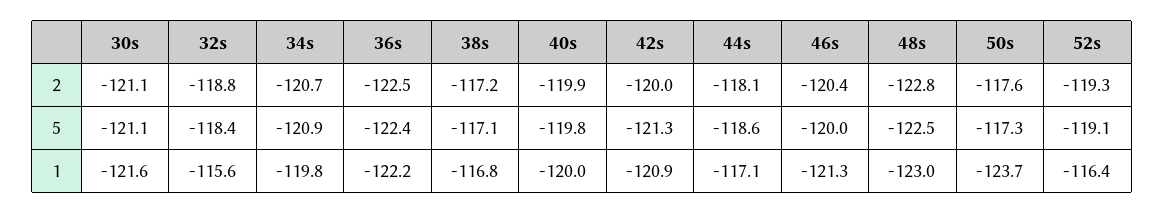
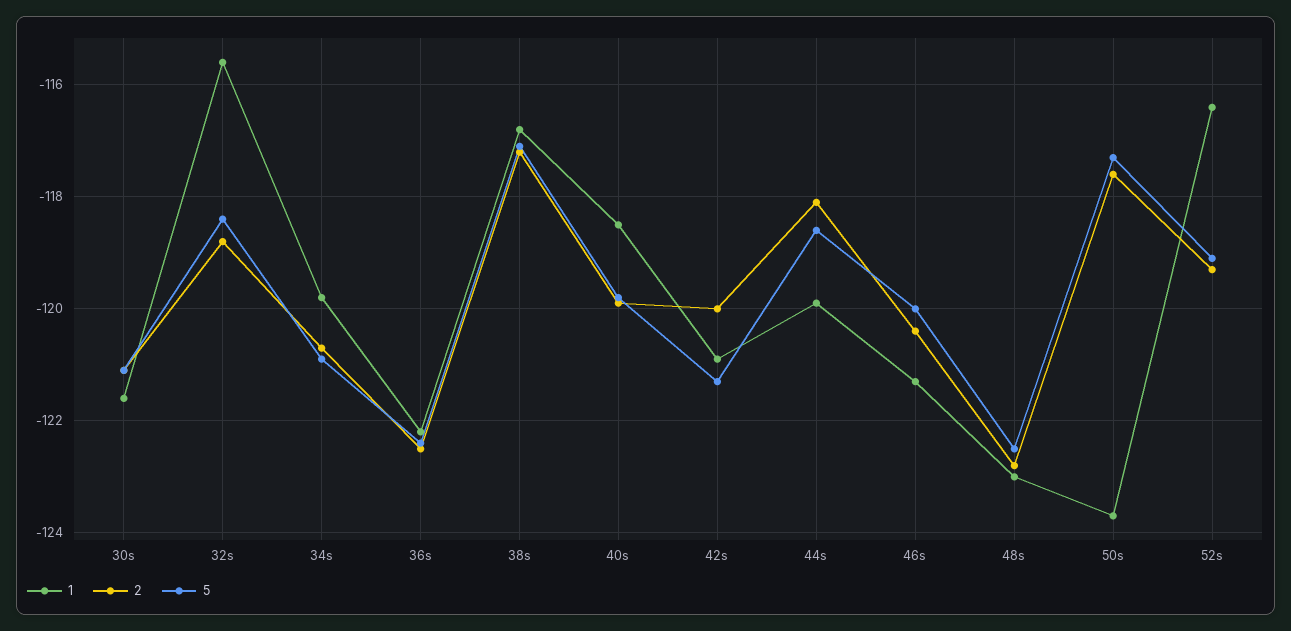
  {
    "2": {
      "30s": -121.1,
      "32s": -118.8,
      "34s": -120.7,
      "36s": -122.5,
      "38s": -117.2,
      "40s": -119.9,
      "42s": -120,
      "44s": -118.1,
      "46s": -120.4,
      "48s": -122.8,
      "50s": -117.6,
      "52s": -119.3
    },
    "5": {
      "30s": -121.1,
      "32s": -118.4,
      "34s": -120.9,
      "36s": -122.4,
      "38s": -117.1,
      "40s": -119.8,
      "42s": -121.3,
      "44s": -118.6,
      "46s": -120,
      "48s": -122.5,
      "50s": -117.3,
      "52s": -119.1
    },
    "1": {
      "30s": -121.6,
      "32s": -115.6,
      "34s": -119.8,
      "36s": -122.2,
      "38s": -116.8,
-     "40s": -120,
+     "40s": -118.5,
      "42s": -120.9,
-     "44s": -117.1,
+     "44s": -120,
      "46s": -121.3,
      "48s": -123,
      "50s": -123.7,
      "52s": -116.4
    }
  }

